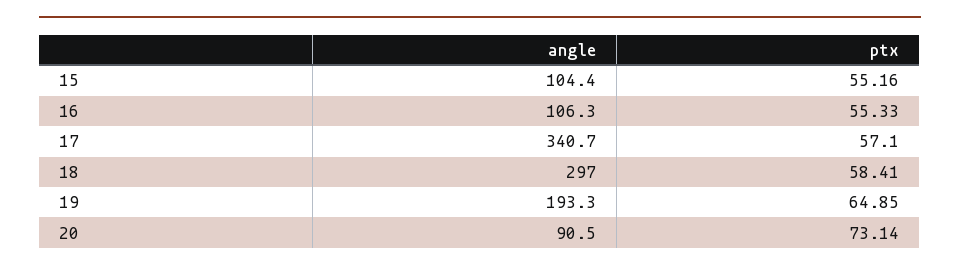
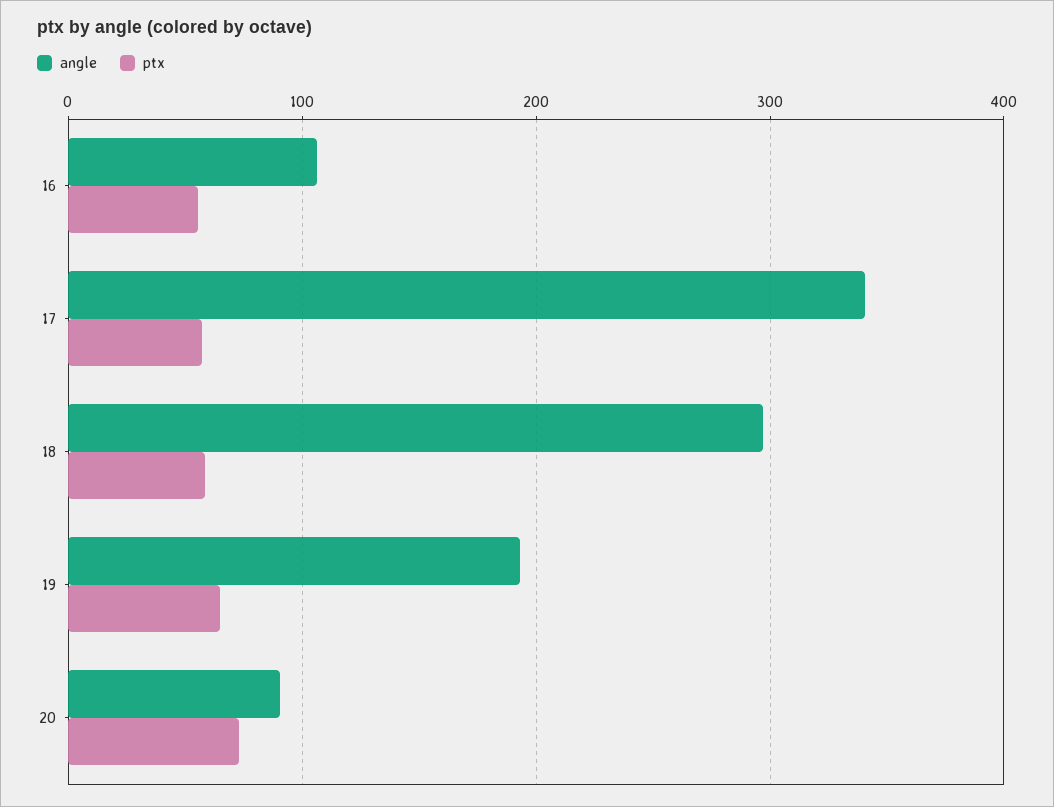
  {
    "angle": {
-     "15": 104.4,
      "16": 106.3,
      "17": 340.7,
      "18": 297,
      "19": 193.3,
      "20": 90.5
    },
    "ptx": {
-     "15": 55.16,
      "16": 55.33,
      "17": 57.1,
      "18": 58.41,
      "19": 64.85,
      "20": 73.14
    }
  }

